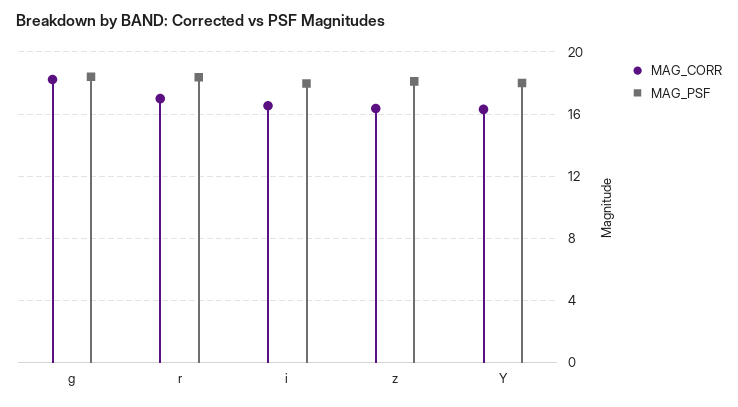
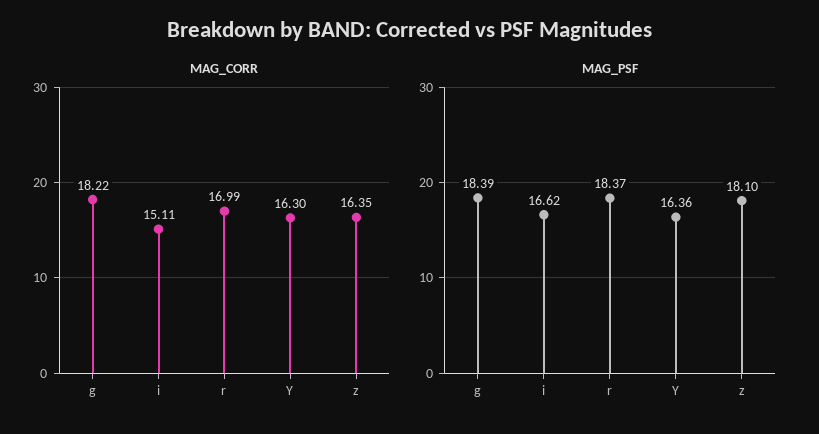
  {
    "MAG_CORR": {
      "g": 18.22,
      "r": 16.99,
-     "i": 16.5,
+     "i": 15.11,
      "z": 16.35,
      "Y": 16.3
    },
    "MAG_PSF": {
      "g": 18.39,
      "r": 18.37,
-     "i": 18,
+     "i": 16.62,
      "z": 18.1,
-     "Y": 18
+     "Y": 16.36
    }
  }

